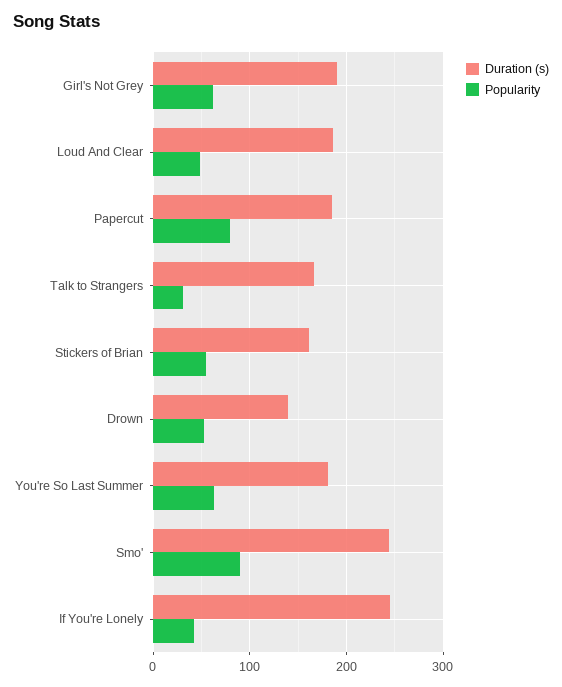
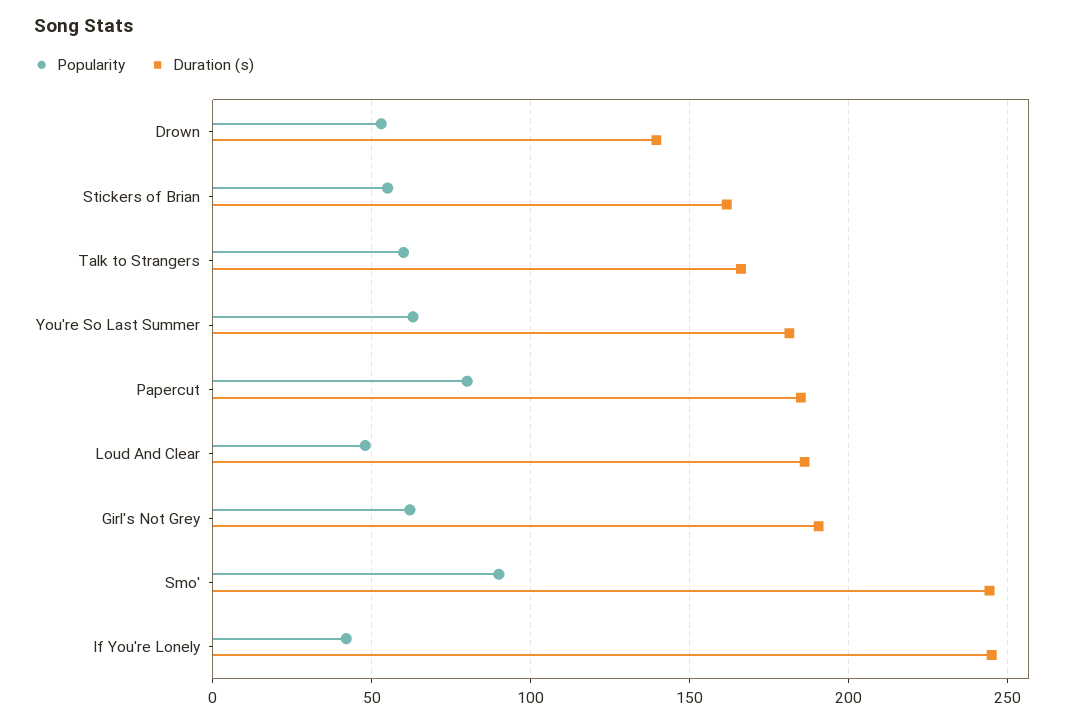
  {
    "Duration (s)": {
      "Girl's Not Grey": 190,
      "Loud And Clear": 185,
      "Papercut": 185,
      "Talk to Strangers": 165,
      "Stickers of Brian": 160,
      "Drown": 140,
      "You're So Last Summer": 180,
      "Smo'": 245,
      "If You're Lonely": 245
    },
    "Popularity": {
      "Girl's Not Grey": 60,
      "Loud And Clear": 50,
      "Papercut": 80,
-     "Talk to Strangers": 30,
+     "Talk to Strangers": 60,
      "Stickers of Brian": 55,
      "Drown": 55,
      "You're So Last Summer": 65,
      "Smo'": 90,
      "If You're Lonely": 40
    }
  }

